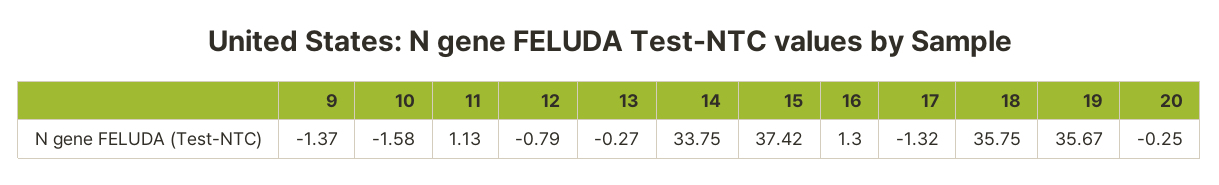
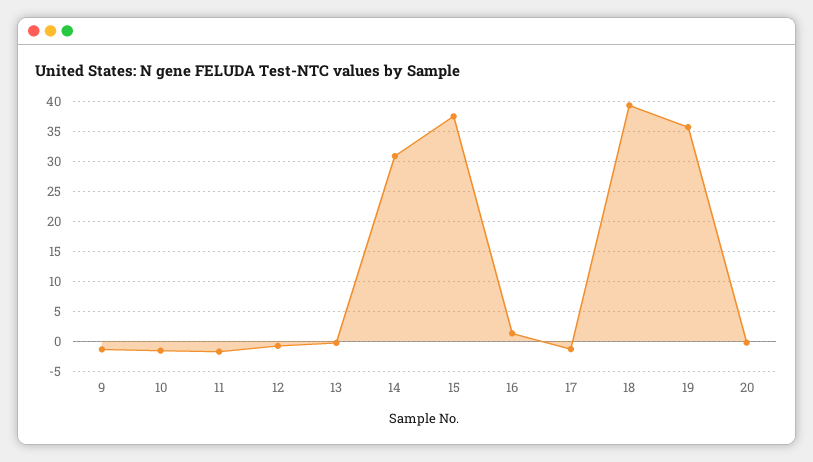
  {
    "9": -1.37,
    "10": -1.58,
-   "11": 1.13,
+   "11": -2,
    "12": -0.79,
    "13": -0.27,
-   "14": 33.75,
+   "14": 31,
    "15": 37.42,
    "16": 1.3,
    "17": -1.32,
-   "18": 35.75,
+   "18": 39,
    "19": 35.67,
    "20": -0.25
  }

